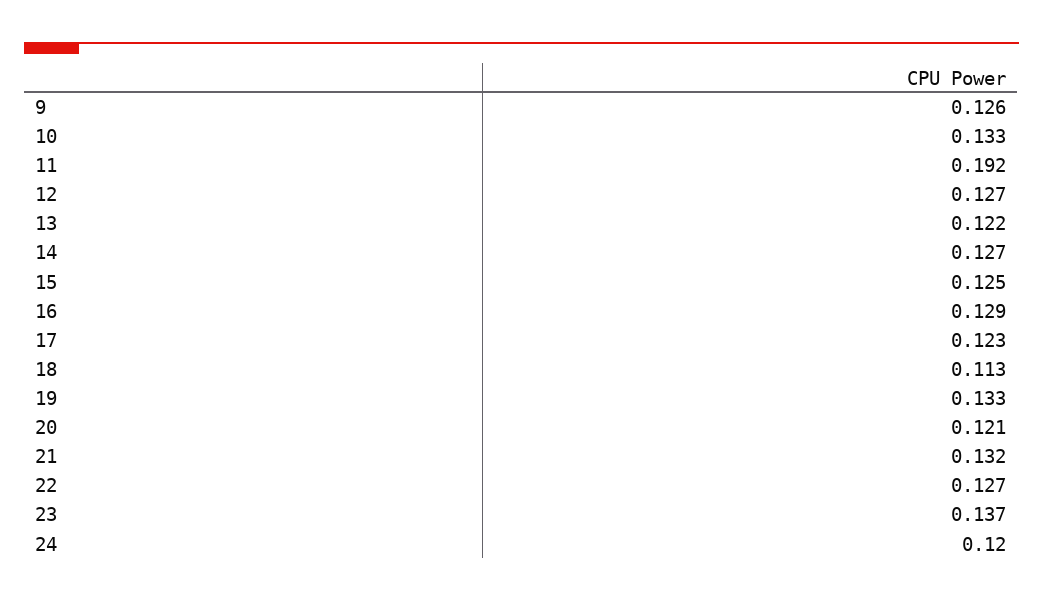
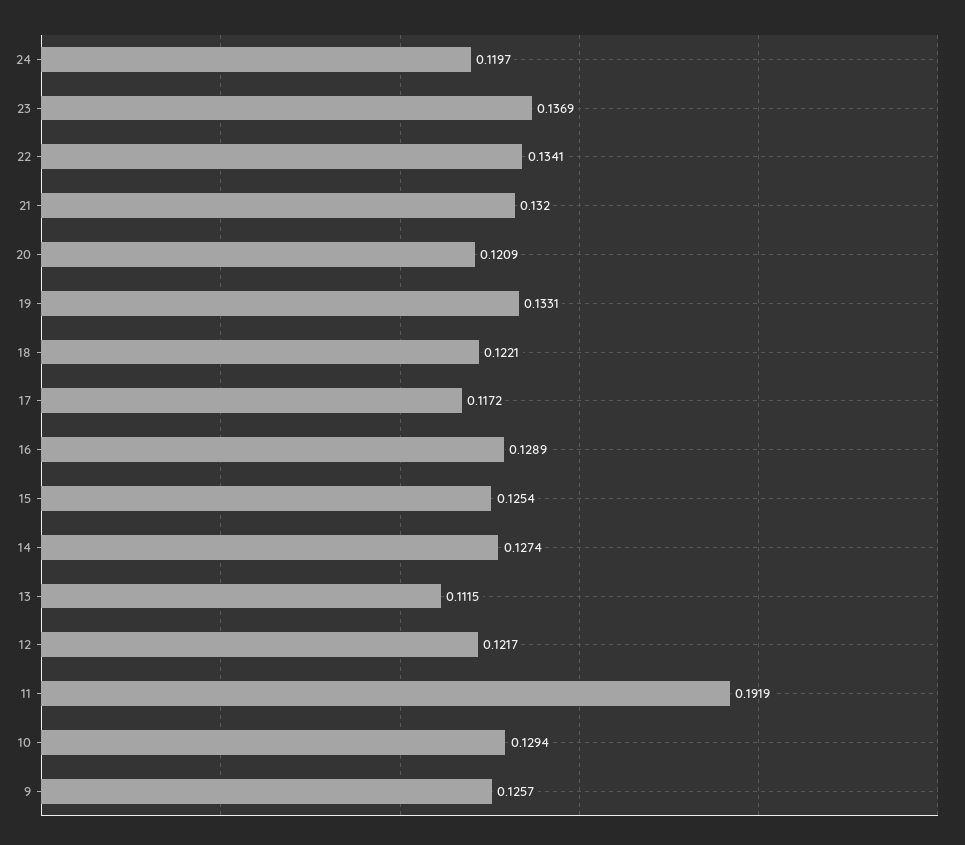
  {
    "9": 0.1257,
-   "10": 0.133,
+   "10": 0.1294,
    "11": 0.1919,
-   "12": 0.127,
+   "12": 0.1217,
-   "13": 0.122,
+   "13": 0.1115,
    "14": 0.1274,
    "15": 0.1254,
    "16": 0.1289,
-   "17": 0.123,
+   "17": 0.1172,
-   "18": 0.113,
+   "18": 0.1221,
    "19": 0.1331,
    "20": 0.1209,
    "21": 0.132,
-   "22": 0.127,
+   "22": 0.1341,
    "23": 0.1369,
    "24": 0.1197
  }

